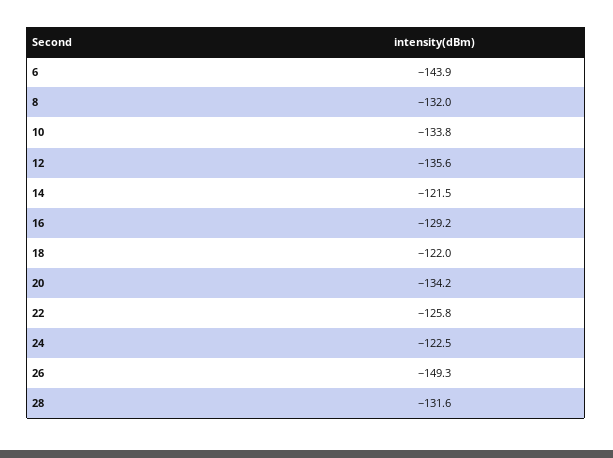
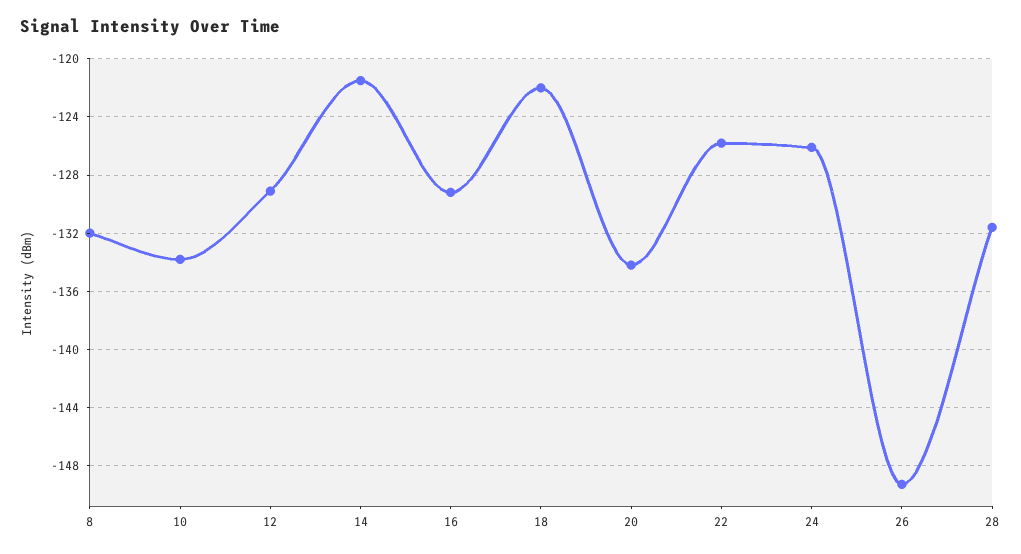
  {
-   "6": -143.9,
    "8": -132,
    "10": -133.8,
-   "12": -135.6,
+   "12": -129,
    "14": -121.5,
    "16": -129.2,
    "18": -122,
    "20": -134.2,
    "22": -125.8,
-   "24": -122.5,
+   "24": -126,
    "26": -149.3,
    "28": -131.6
  }

